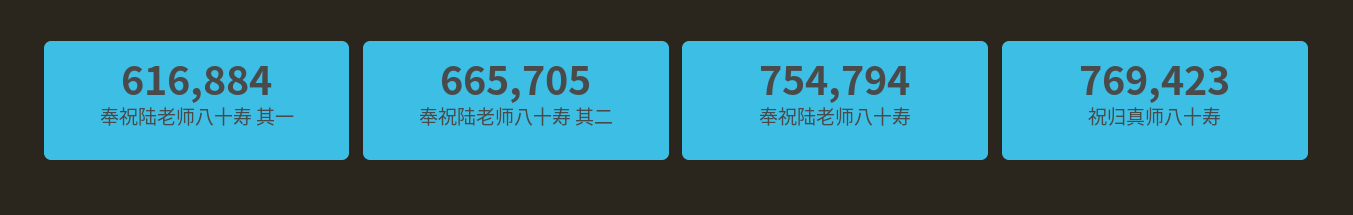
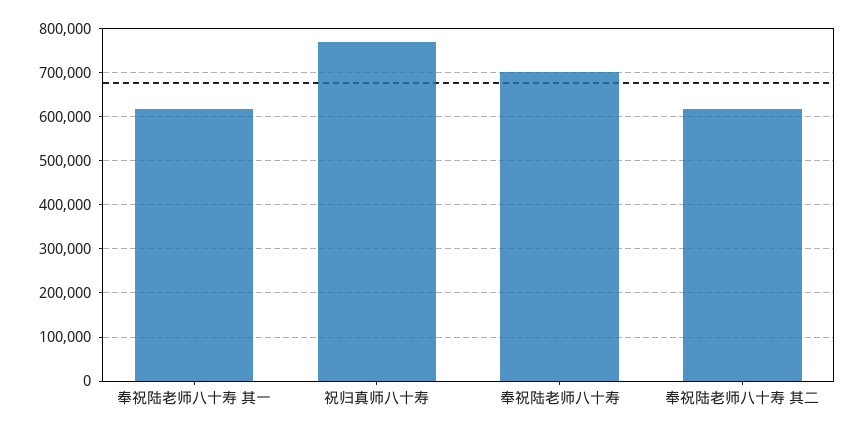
  {
    "奉祝陆老师八十寿 其一": 616884,
-   "奉祝陆老师八十寿 其二": 665705,
+   "奉祝陆老师八十寿 其二": 620000,
-   "奉祝陆老师八十寿": 754794,
+   "奉祝陆老师八十寿": 700000,
    "祝归真师八十寿": 769423
  }

